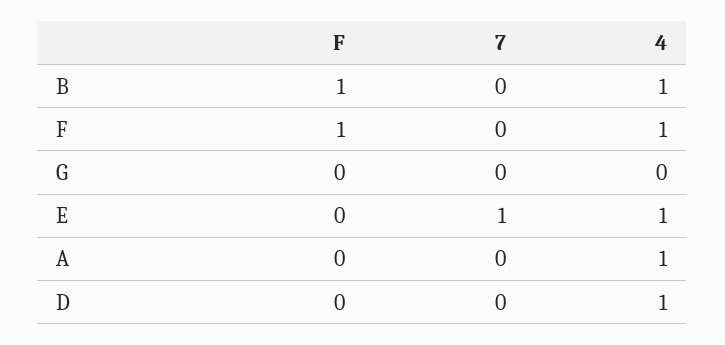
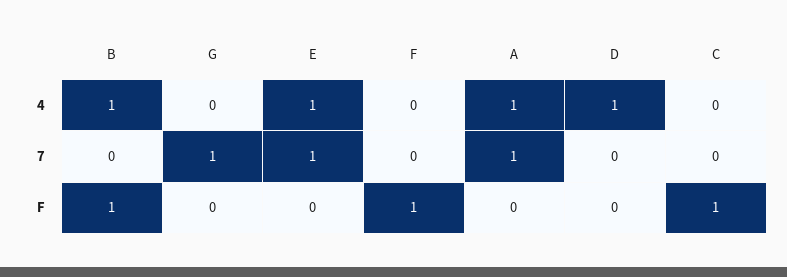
  {
    "F": {
      "B": 1,
      "F": 1,
      "G": 0,
      "E": 0,
      "A": 0,
-     "D": 0
+     "D": 0,
+     "C": 1
    },
    "7": {
      "B": 0,
      "F": 0,
-     "G": 0,
+     "G": 1,
      "E": 1,
-     "A": 0,
+     "A": 1,
-     "D": 0
+     "D": 0,
+     "C": 0
    },
    "4": {
      "B": 1,
-     "F": 1,
+     "F": 0,
      "G": 0,
      "E": 1,
      "A": 1,
-     "D": 1
+     "D": 1,
+     "C": 0
    }
  }

